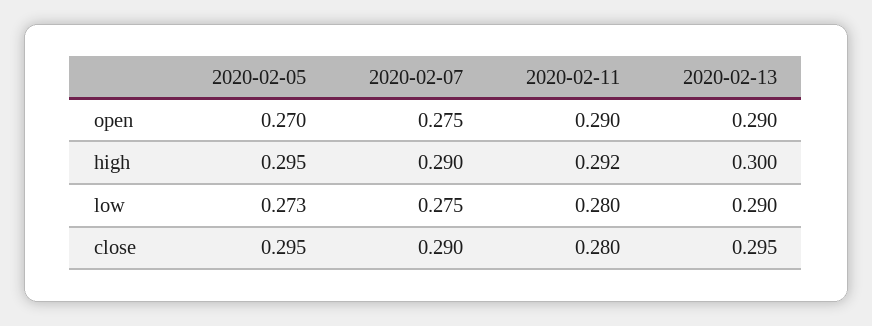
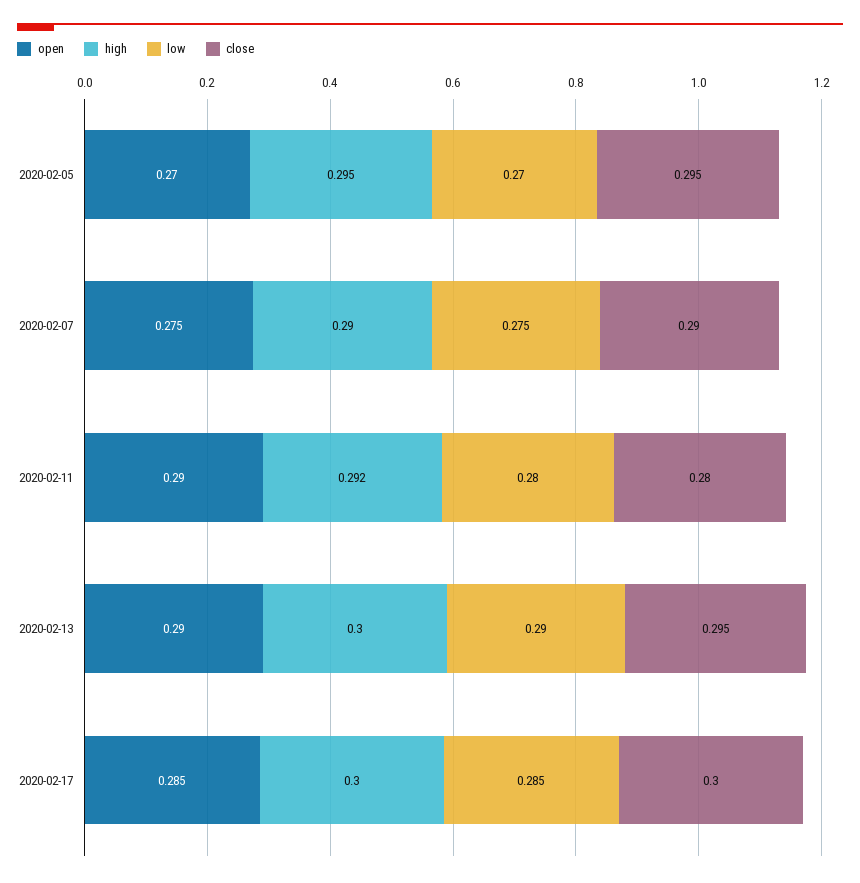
  {
    "open": {
      "2020-02-05": 0.27,
      "2020-02-07": 0.275,
      "2020-02-11": 0.29,
-     "2020-02-13": 0.29
+     "2020-02-13": 0.29,
+     "2020-02-17": 0.285
    },
    "high": {
      "2020-02-05": 0.295,
      "2020-02-07": 0.29,
      "2020-02-11": 0.292,
-     "2020-02-13": 0.3
+     "2020-02-13": 0.3,
+     "2020-02-17": 0.3
    },
    "low": {
-     "2020-02-05": 0.273,
+     "2020-02-05": 0.27,
      "2020-02-07": 0.275,
      "2020-02-11": 0.28,
-     "2020-02-13": 0.29
+     "2020-02-13": 0.29,
+     "2020-02-17": 0.285
    },
    "close": {
      "2020-02-05": 0.295,
      "2020-02-07": 0.29,
      "2020-02-11": 0.28,
-     "2020-02-13": 0.295
+     "2020-02-13": 0.295,
+     "2020-02-17": 0.3
    }
  }

